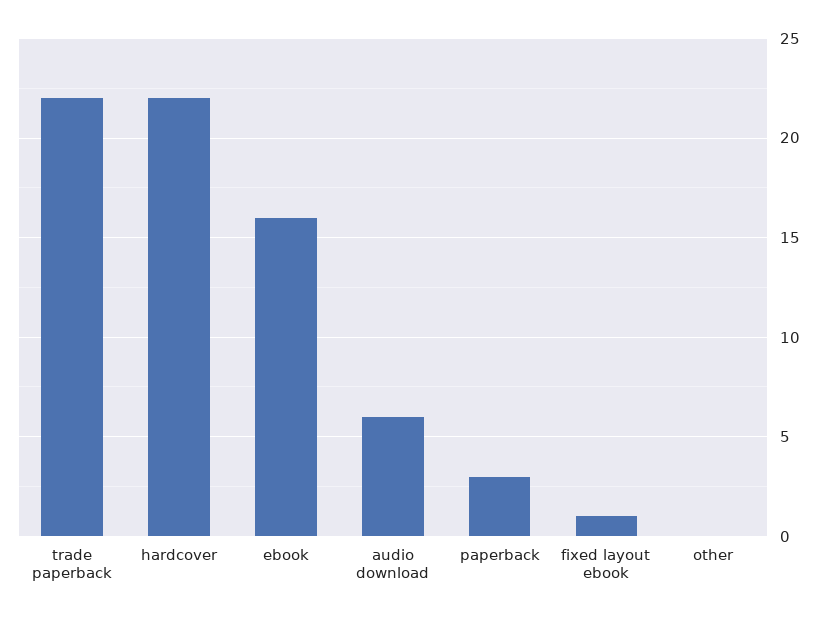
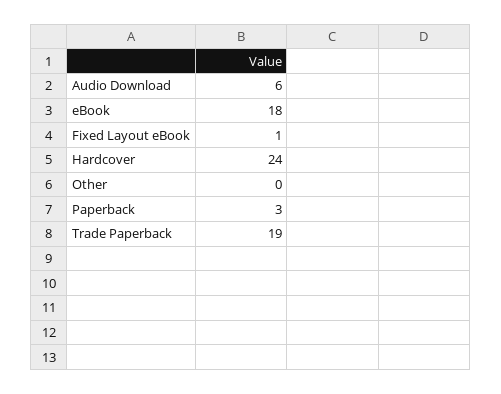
  {
-   "trade paperback": 22,
+   "trade paperback": 19,
-   "hardcover": 22,
+   "hardcover": 24,
-   "ebook": 16,
+   "ebook": 18,
    "audio download": 6,
    "paperback": 3,
    "fixed layout ebook": 1,
    "other": 0
  }

